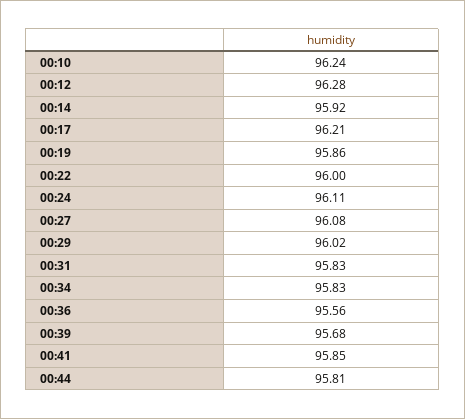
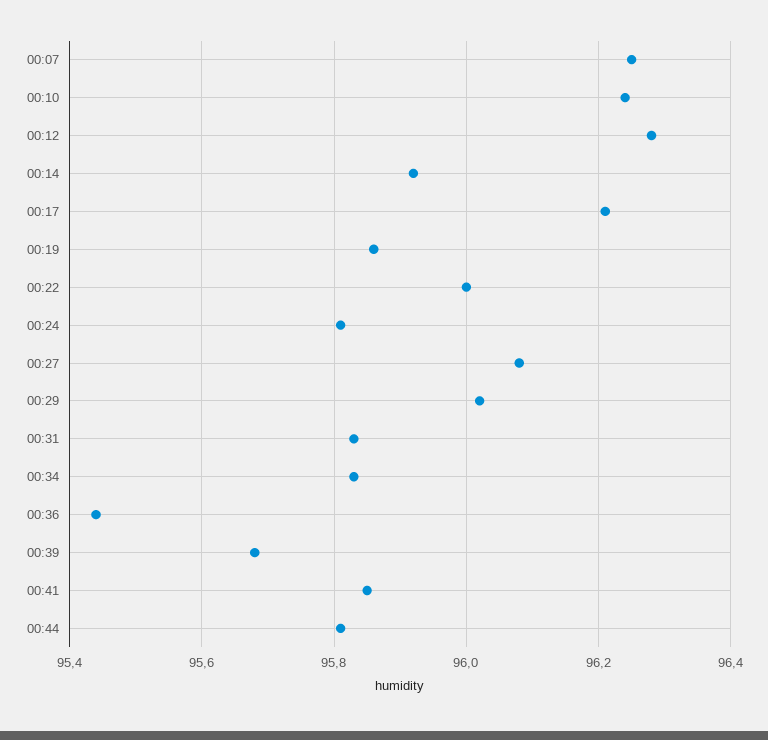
  {
    "00:10": 96.24,
    "00:12": 96.28,
    "00:14": 95.92,
    "00:17": 96.21,
    "00:19": 95.86,
    "00:22": 96,
-   "00:24": 96.11,
+   "00:24": 95.8,
    "00:27": 96.08,
    "00:29": 96.02,
    "00:31": 95.83,
    "00:34": 95.83,
-   "00:36": 95.56,
+   "00:36": 95.45,
    "00:39": 95.68,
    "00:41": 95.85,
-   "00:44": 95.81
+   "00:44": 95.81,
+   "00:07": 96.25
  }

